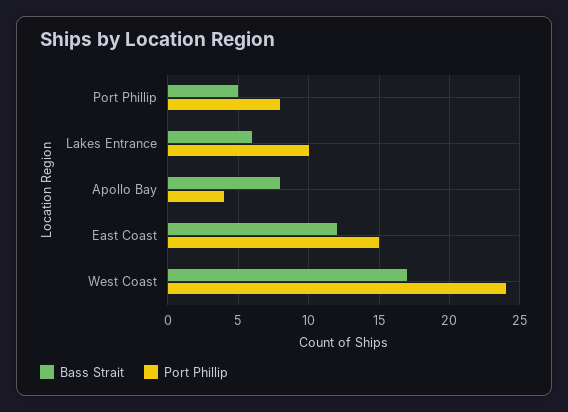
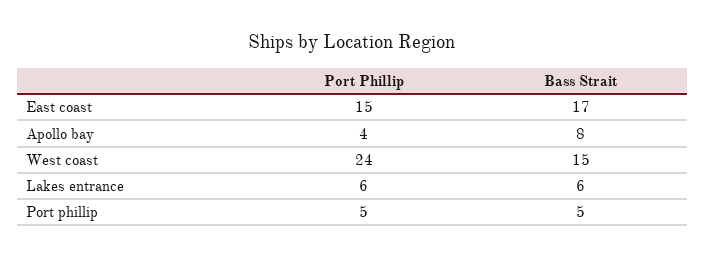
  {
    "Bass Strait": {
      "Port Phillip": 5,
      "Lakes Entrance": 6,
      "Apollo Bay": 8,
-     "East Coast": 12,
+     "East Coast": 17,
-     "West Coast": 17
+     "West Coast": 15
    },
    "Port Phillip": {
-     "Port Phillip": 8,
+     "Port Phillip": 5,
-     "Lakes Entrance": 10,
+     "Lakes Entrance": 6,
      "Apollo Bay": 4,
      "East Coast": 15,
      "West Coast": 24
    }
  }

